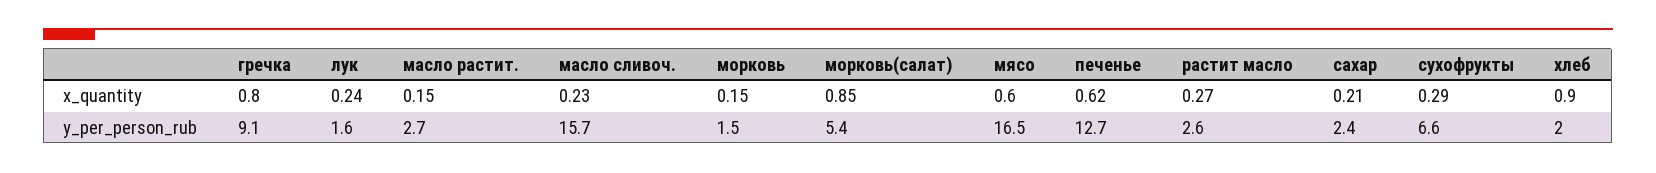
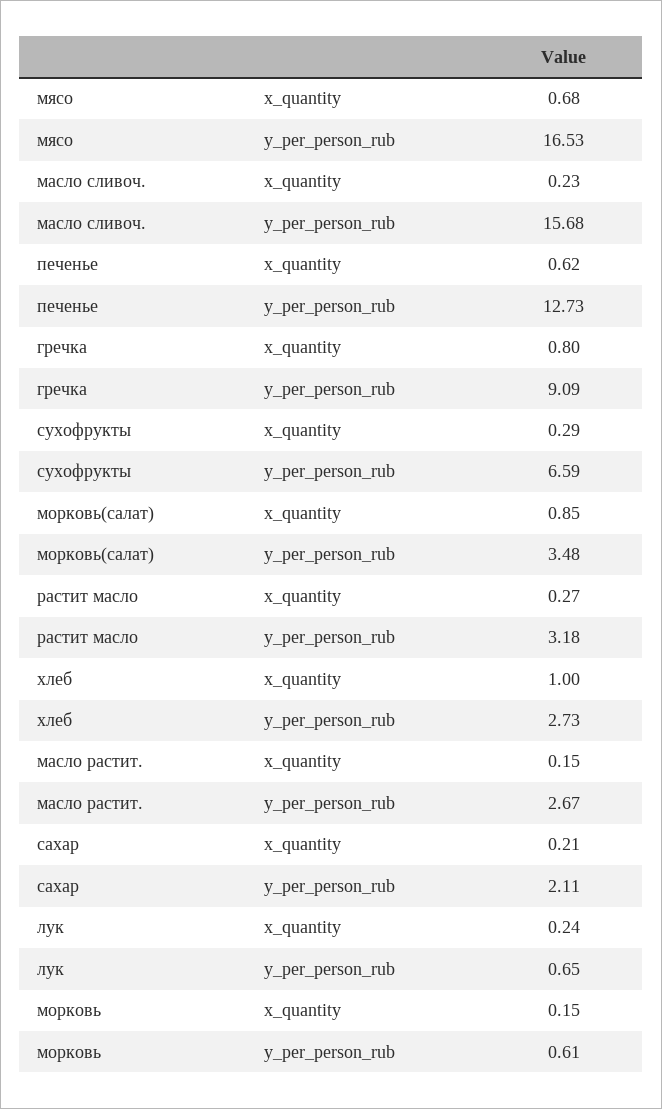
  {
    "гречка": {
      "x_quantity": 0.8,
      "y_per_person_rub": 9.09
    },
    "лук": {
      "x_quantity": 0.24,
-     "y_per_person_rub": 1.6
+     "y_per_person_rub": 0.65
    },
    "масло растит.": {
      "x_quantity": 0.15,
      "y_per_person_rub": 2.67
    },
    "масло сливоч.": {
      "x_quantity": 0.23,
      "y_per_person_rub": 15.68
    },
    "морковь": {
      "x_quantity": 0.15,
-     "y_per_person_rub": 1.5
+     "y_per_person_rub": 0.61
    },
    "морковь(салат)": {
      "x_quantity": 0.85,
-     "y_per_person_rub": 5.4
+     "y_per_person_rub": 3.48
    },
    "мясо": {
-     "x_quantity": 0.6,
+     "x_quantity": 0.68,
      "y_per_person_rub": 16.53
    },
    "печенье": {
      "x_quantity": 0.62,
      "y_per_person_rub": 12.73
    },
    "растит масло": {
      "x_quantity": 0.27,
-     "y_per_person_rub": 2.6
+     "y_per_person_rub": 3.18
    },
    "сахар": {
      "x_quantity": 0.21,
-     "y_per_person_rub": 2.4
+     "y_per_person_rub": 2.11
    },
    "сухофрукты": {
      "x_quantity": 0.29,
      "y_per_person_rub": 6.59
    },
    "хлеб": {
-     "x_quantity": 0.9,
+     "x_quantity": 1,
-     "y_per_person_rub": 2
+     "y_per_person_rub": 2.73
    }
  }

